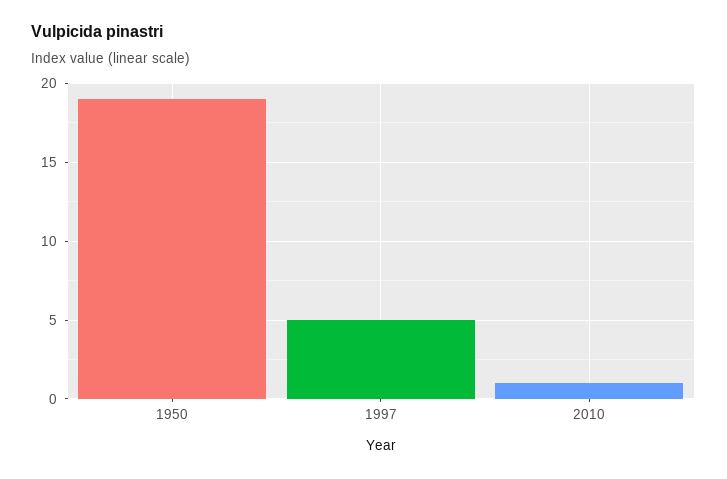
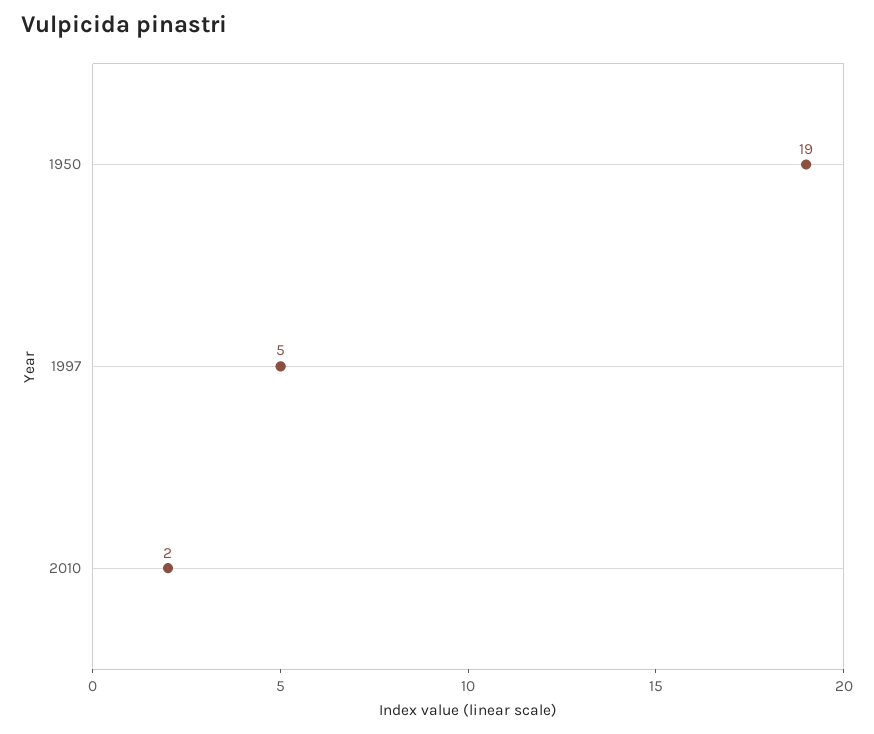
  {
    "1950": 19,
    "1997": 5,
-   "2010": 1
+   "2010": 2
  }

